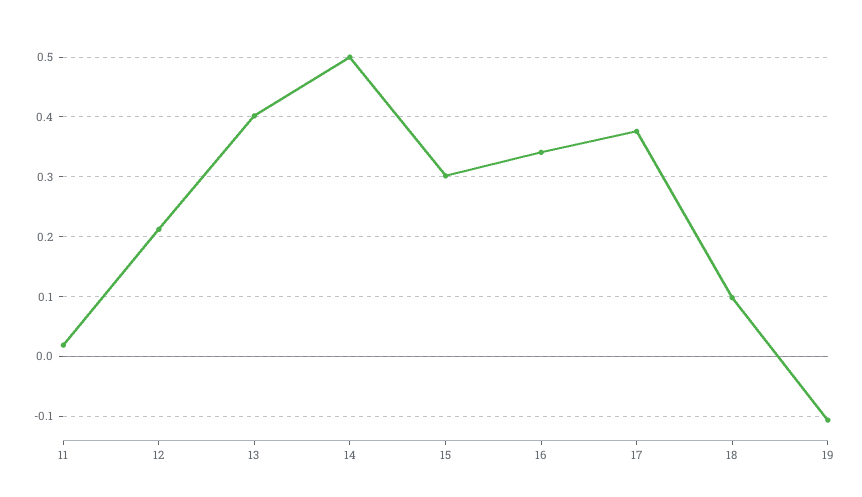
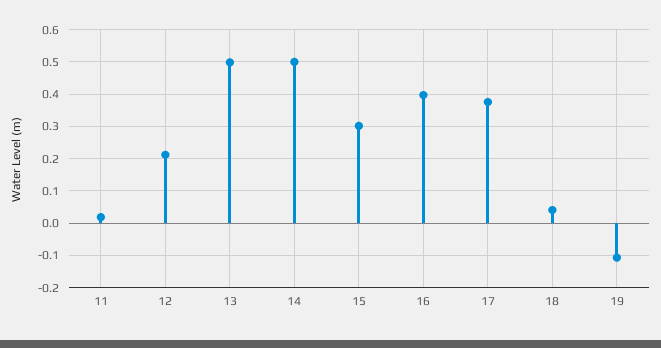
  {
    "11": 0.02,
    "12": 0.22,
-   "13": 0.4,
+   "13": 0.5,
    "14": 0.5,
    "15": 0.3,
-   "16": 0.34,
+   "16": 0.4,
    "17": 0.38,
-   "18": 0.1,
+   "18": 0.04,
    "19": -0.1
  }

